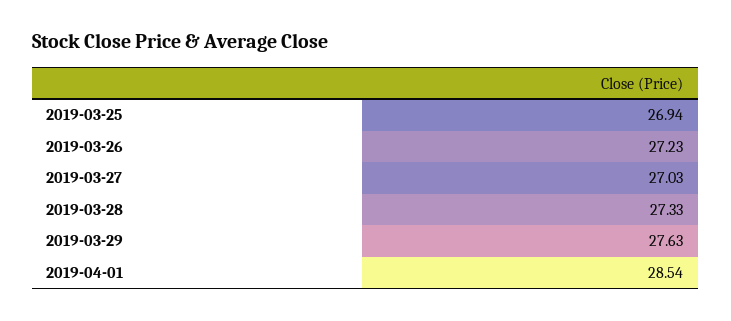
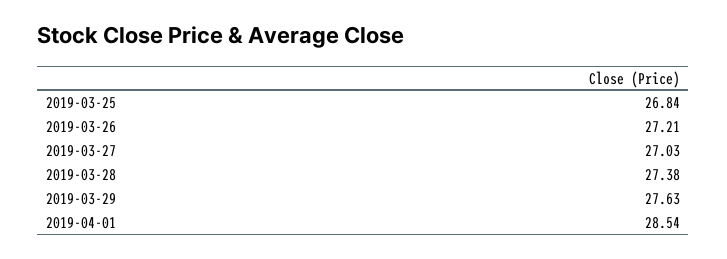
  {
-   "2019-03-25": 26.94,
+   "2019-03-25": 26.84,
-   "2019-03-26": 27.23,
+   "2019-03-26": 27.21,
    "2019-03-27": 27.03,
-   "2019-03-28": 27.33,
+   "2019-03-28": 27.38,
    "2019-03-29": 27.63,
    "2019-04-01": 28.54
  }

